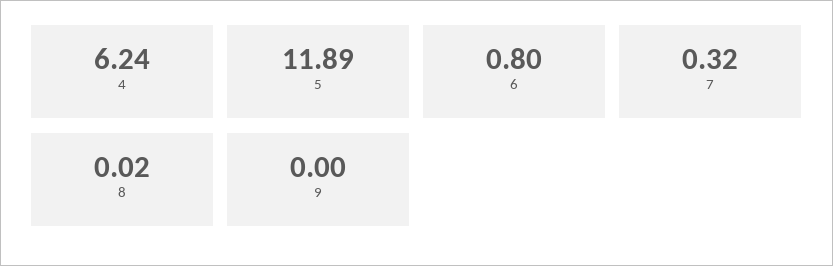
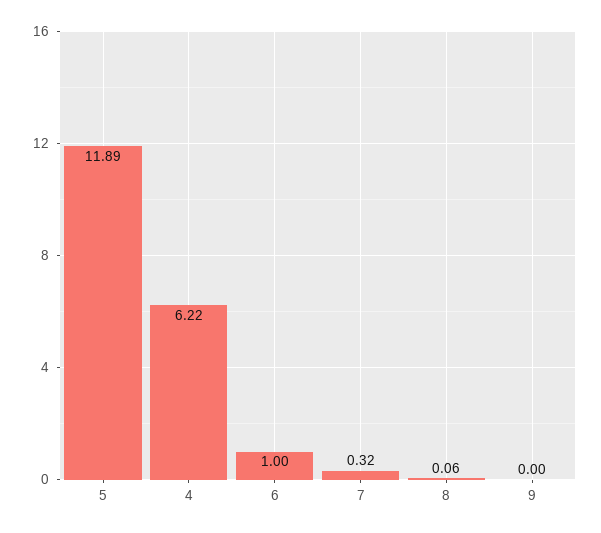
  {
-   "4": 6.24,
+   "4": 6.22,
    "5": 11.89,
-   "6": 0.8,
+   "6": 1,
    "7": 0.32,
-   "8": 0.02,
+   "8": 0.06,
    "9": 0
  }

